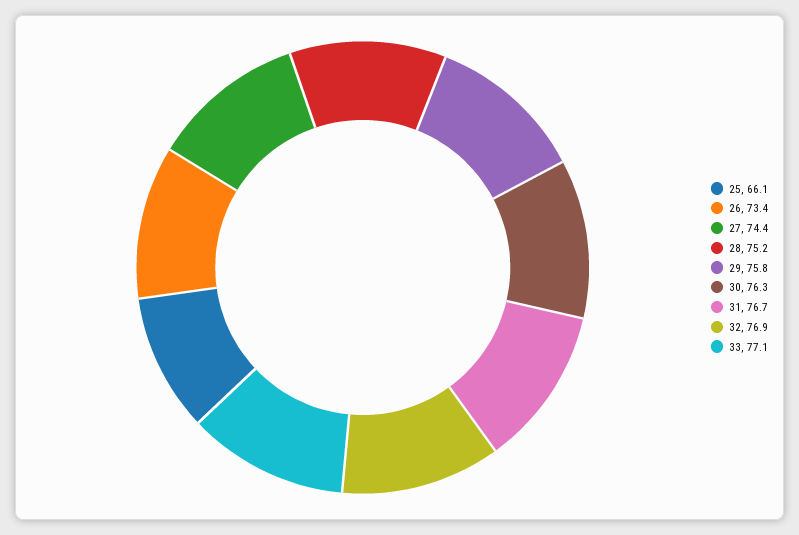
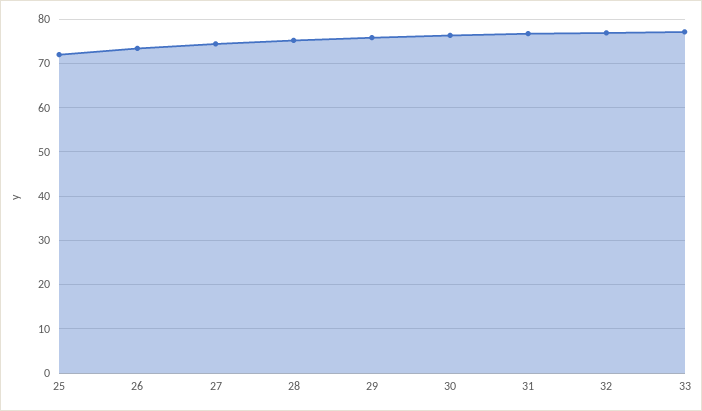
  {
-   "25": 66.1,
+   "25": 72,
    "26": 73.4,
    "27": 74.4,
    "28": 75.2,
    "29": 75.8,
    "30": 76.3,
    "31": 76.7,
    "32": 76.9,
    "33": 77.1
  }

